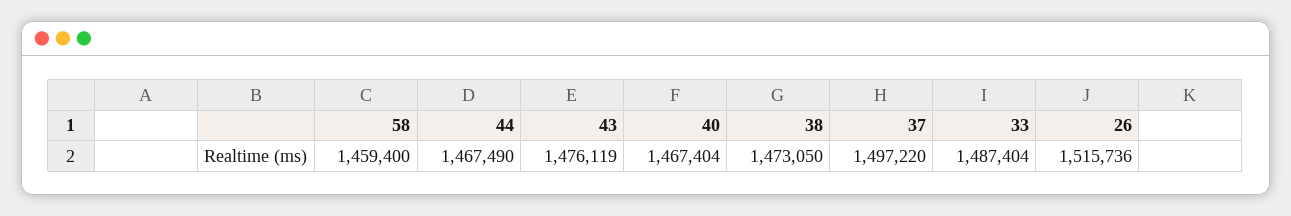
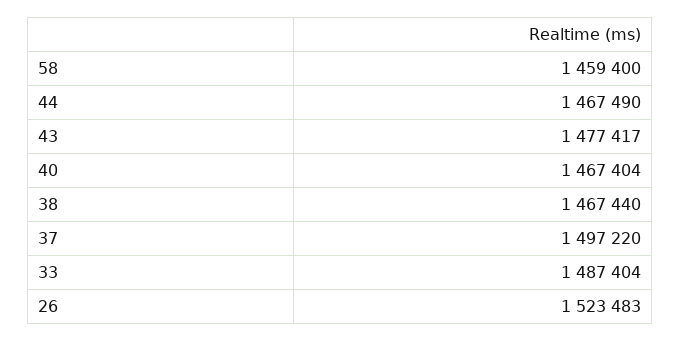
  {
    "58": 1459400,
    "44": 1467490,
-   "43": 1476119,
+   "43": 1477417,
    "40": 1467404,
-   "38": 1473050,
+   "38": 1467440,
    "37": 1497220,
    "33": 1487404,
-   "26": 1515736
+   "26": 1523483
  }

